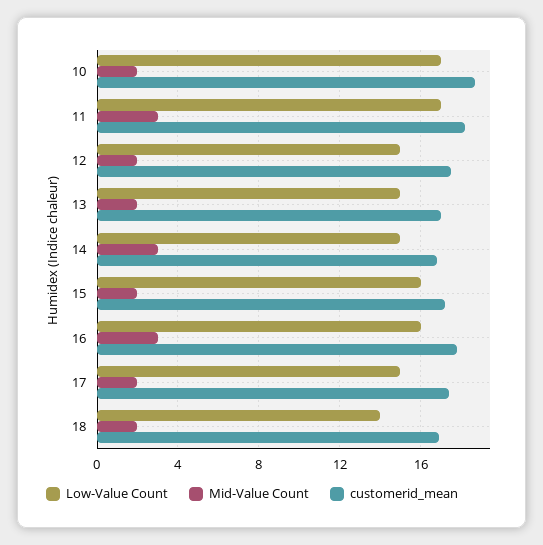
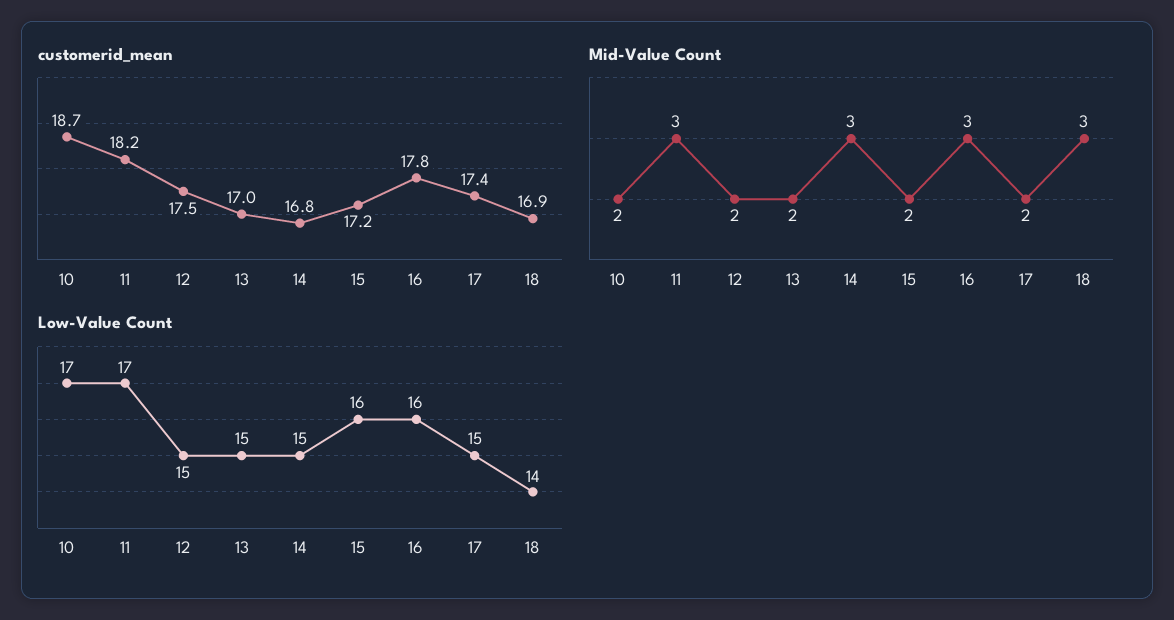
  {
    "Low-Value Count": {
      "10": 17,
      "11": 17,
      "12": 15,
      "13": 15,
      "14": 15,
      "15": 16,
      "16": 16,
      "17": 15,
      "18": 14
    },
    "Mid-Value Count": {
      "10": 2,
      "11": 3,
      "12": 2,
      "13": 2,
      "14": 3,
      "15": 2,
      "16": 3,
      "17": 2,
-     "18": 2
+     "18": 3
    },
    "customerid_mean": {
      "10": 18.7,
      "11": 18.2,
      "12": 17.5,
      "13": 17,
      "14": 16.8,
      "15": 17.2,
      "16": 17.8,
      "17": 17.4,
      "18": 16.9
    }
  }

